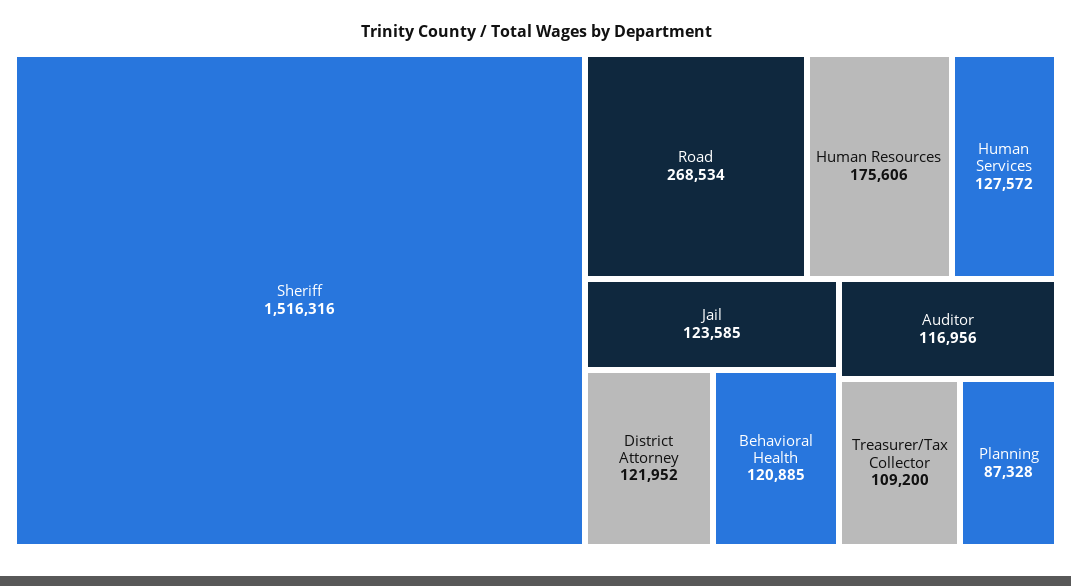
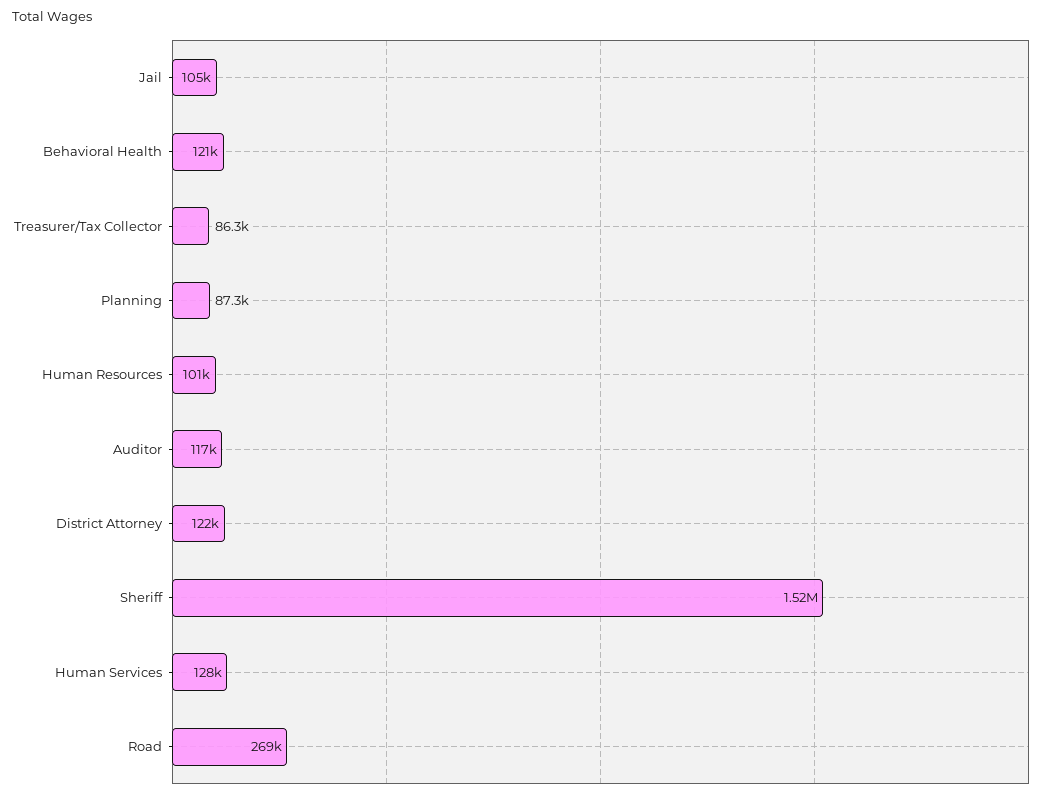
  {
    "Sheriff": 1516316,
    "Road": 268534,
-   "Human Resources": 175606,
+   "Human Resources": 101000,
    "Human Services": 127572,
-   "Jail": 123585,
+   "Jail": 105000,
    "District Attorney": 121952,
    "Behavioral Health": 120885,
    "Auditor": 116956,
-   "Treasurer/Tax Collector": 109200,
+   "Treasurer/Tax Collector": 86300,
    "Planning": 87328
  }

